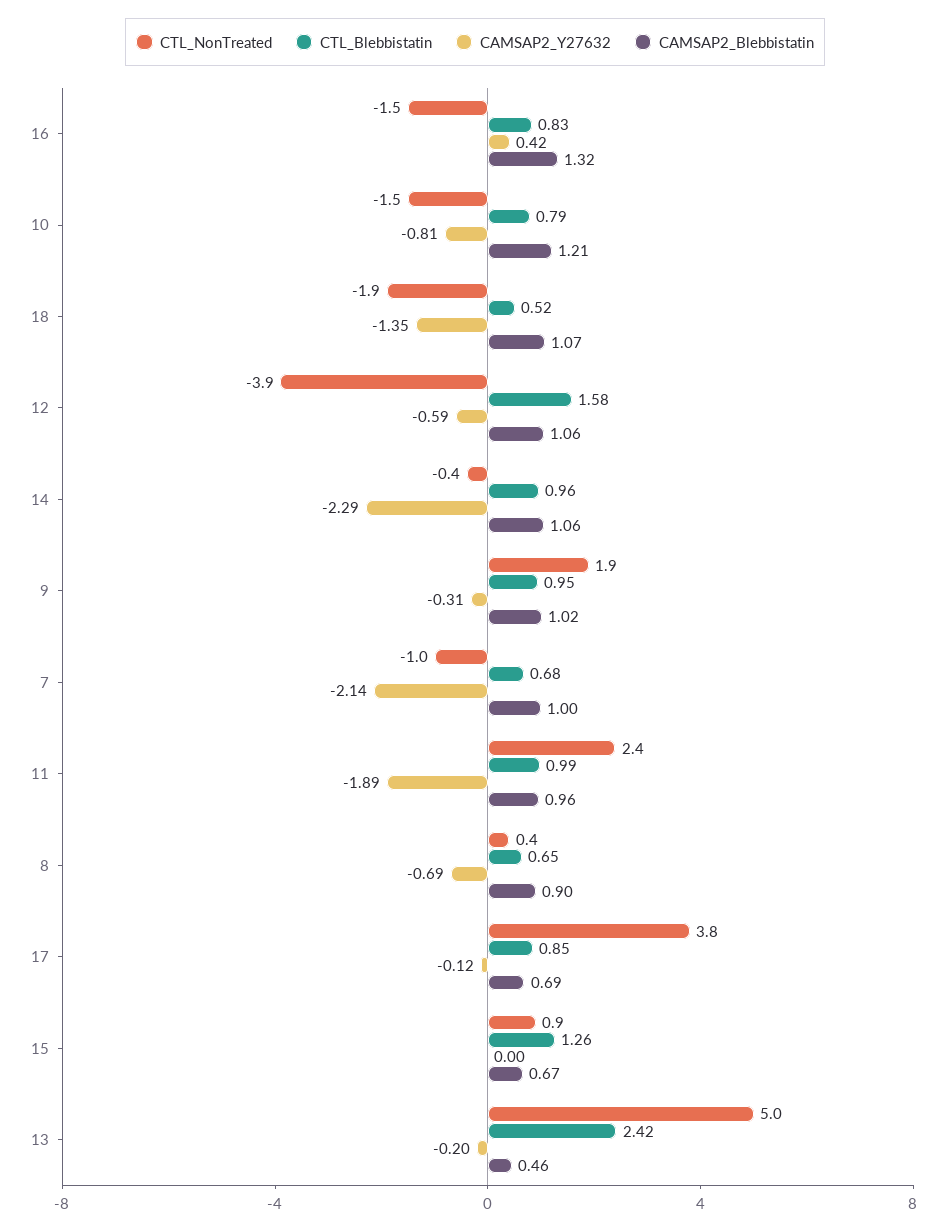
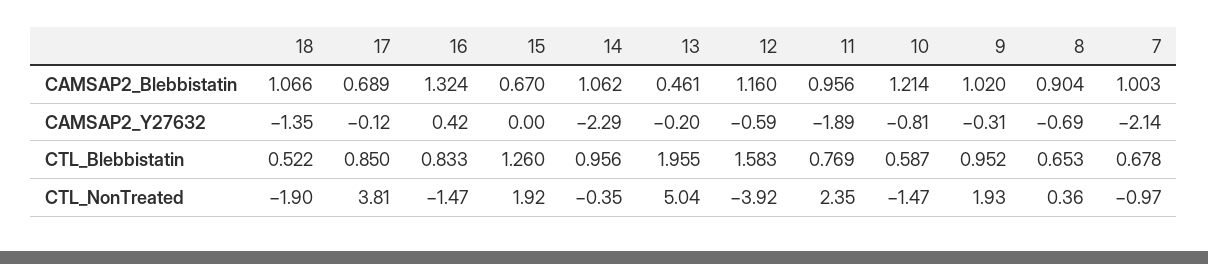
  {
    "CTL_NonTreated": {
      "16": -1.47,
      "10": -1.47,
      "18": -1.9,
      "12": -3.92,
      "14": -0.35,
      "9": 1.93,
      "7": -0.97,
      "11": 2.35,
      "8": 0.36,
      "17": 3.81,
-     "15": 0.9,
+     "15": 1.92,
      "13": 5.04
    },
    "CTL_Blebbistatin": {
      "16": 0.833,
-     "10": 0.79,
+     "10": 0.587,
      "18": 0.522,
      "12": 1.583,
      "14": 0.956,
      "9": 0.952,
      "7": 0.678,
-     "11": 0.99,
+     "11": 0.769,
      "8": 0.653,
      "17": 0.85,
      "15": 1.26,
-     "13": 2.42
+     "13": 1.955
    },
    "CAMSAP2_Y27632": {
      "16": 0.42,
      "10": -0.81,
      "18": -1.35,
      "12": -0.59,
      "14": -2.29,
      "9": -0.31,
      "7": -2.14,
      "11": -1.89,
      "8": -0.69,
      "17": -0.12,
      "15": 0,
      "13": -0.2
    },
    "CAMSAP2_Blebbistatin": {
      "16": 1.324,
      "10": 1.214,
      "18": 1.066,
-     "12": 1.06,
+     "12": 1.16,
      "14": 1.062,
      "9": 1.02,
      "7": 1.003,
      "11": 0.956,
      "8": 0.904,
      "17": 0.689,
      "15": 0.67,
      "13": 0.461
    }
  }

